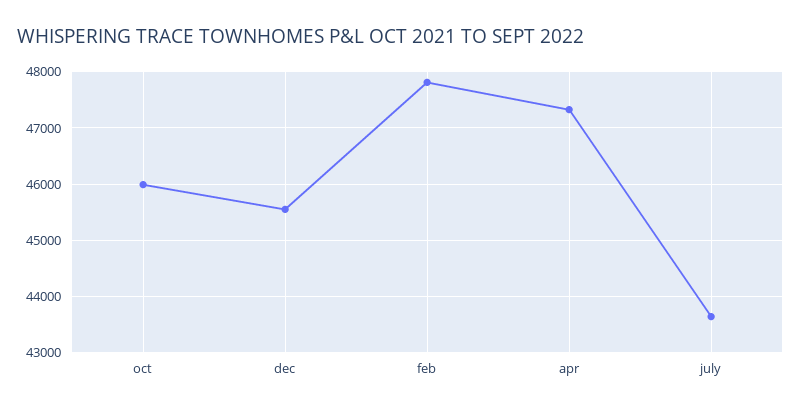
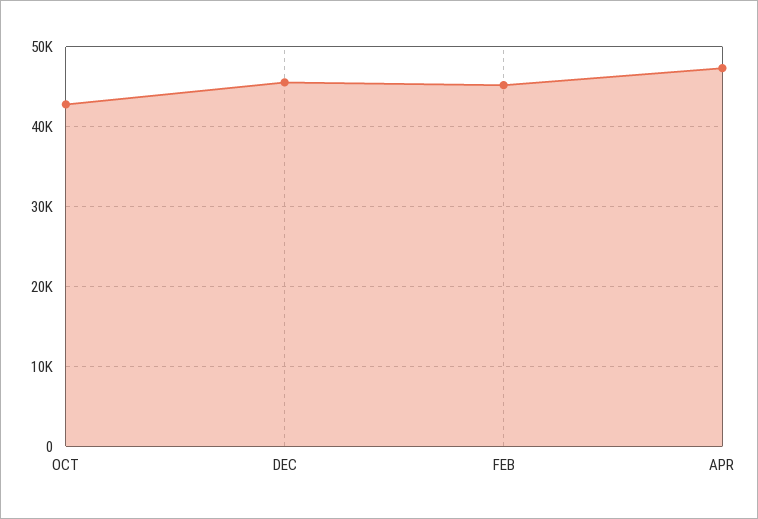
  {
-   "oct": 46000,
+   "oct": 43000,
    "dec": 45600,
-   "feb": 47800,
+   "feb": 45000,
-   "apr": 47400,
+   "apr": 47400
-   "july": 43600
  }

